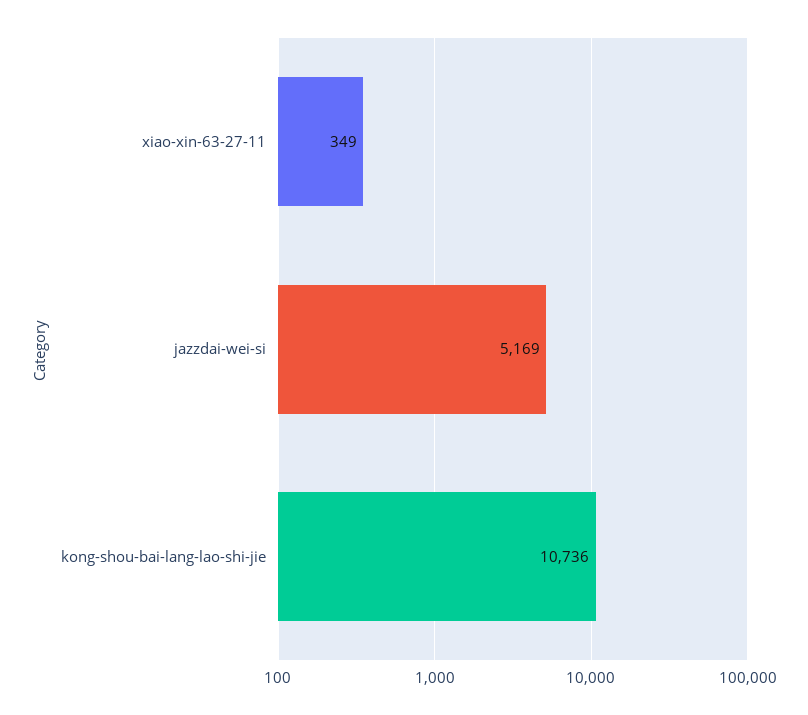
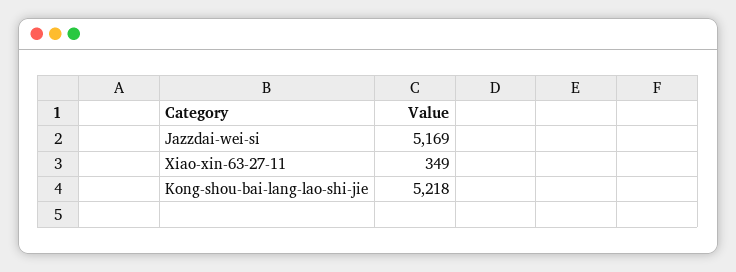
  {
    "xiao-xin-63-27-11": 349,
    "jazzdai-wei-si": 5169,
-   "kong-shou-bai-lang-lao-shi-jie": 10736
+   "kong-shou-bai-lang-lao-shi-jie": 5218
  }

